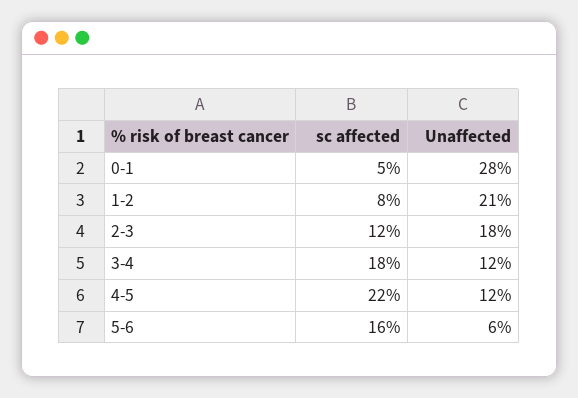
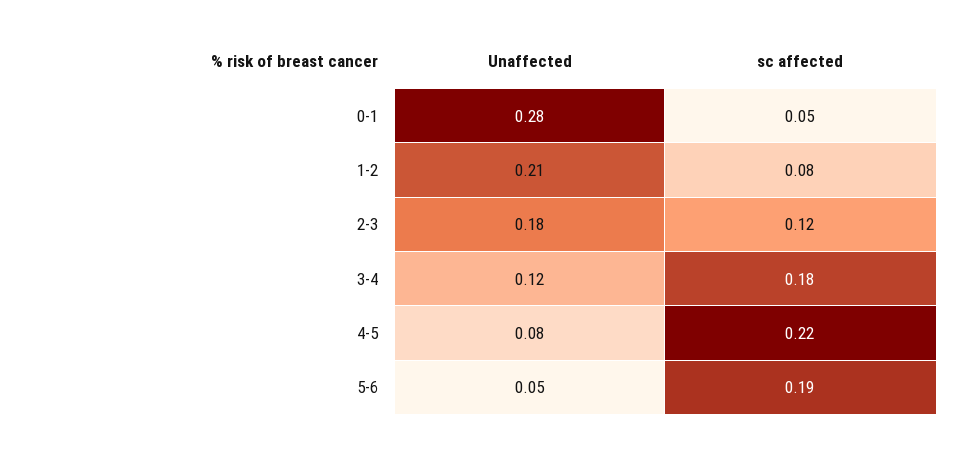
  {
    "sc affected": {
      "0-1": 0.05,
      "1-2": 0.08,
      "2-3": 0.12,
      "3-4": 0.18,
      "4-5": 0.22,
-     "5-6": 0.16
+     "5-6": 0.19
    },
    "Unaffected": {
      "0-1": 0.28,
      "1-2": 0.21,
      "2-3": 0.18,
      "3-4": 0.12,
-     "4-5": 0.12,
+     "4-5": 0.08,
-     "5-6": 0.06
+     "5-6": 0.05
    }
  }

